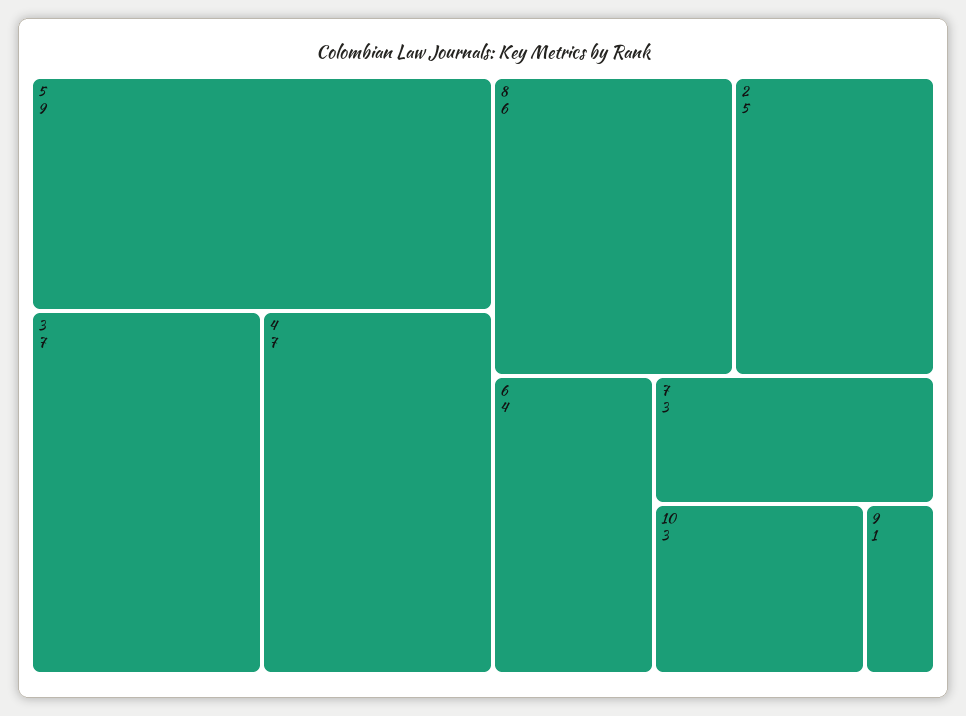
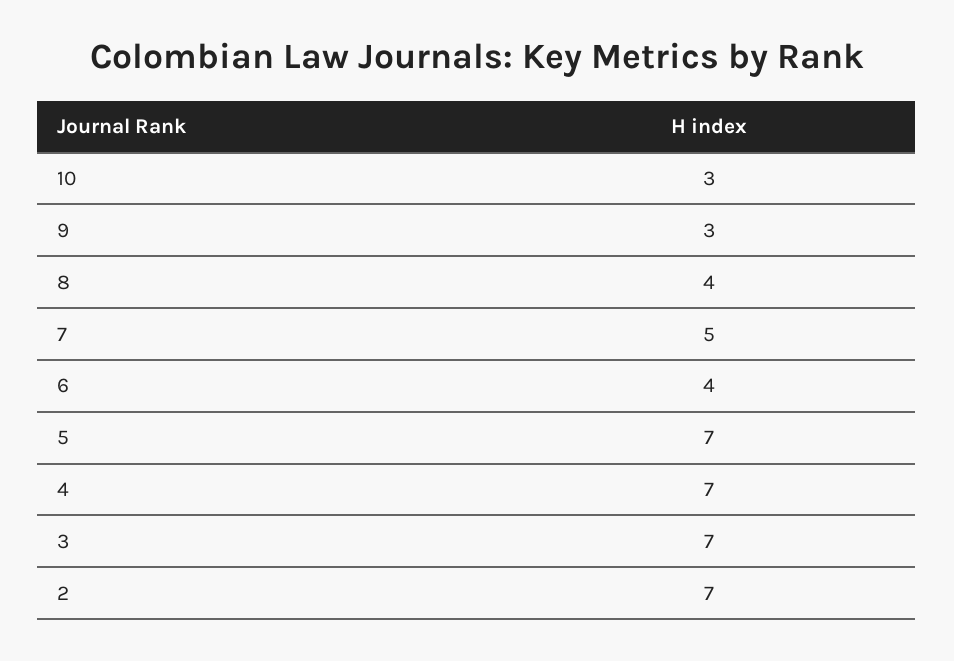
  {
-   "5": 9,
+   "5": 7,
    "3": 7,
    "4": 7,
-   "8": 6,
+   "8": 4,
-   "2": 5,
+   "2": 7,
    "6": 4,
-   "7": 3,
+   "7": 5,
    "10": 3,
-   "9": 1
+   "9": 3
  }

